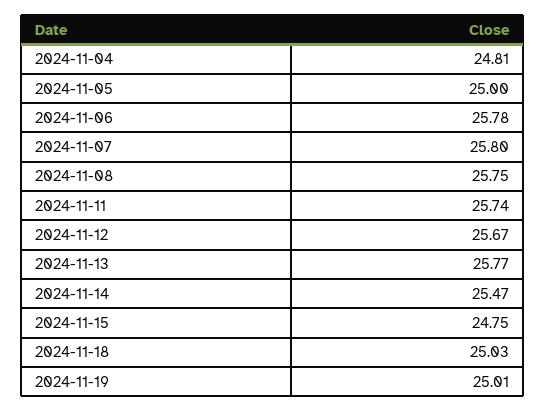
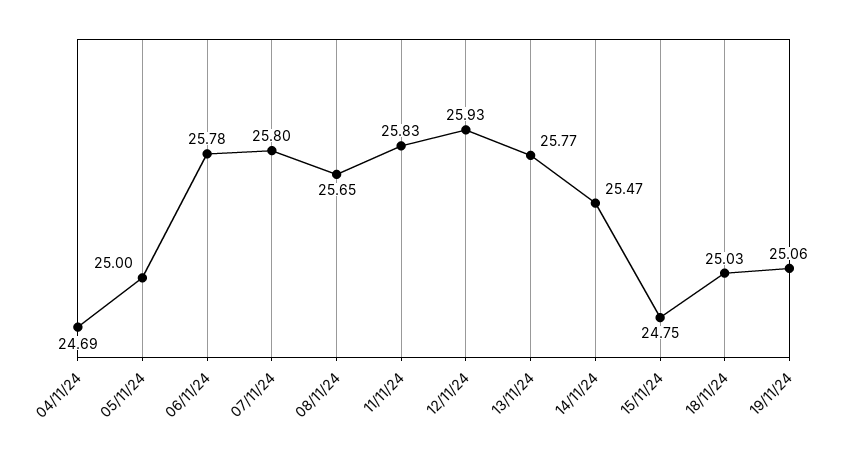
  {
-   "2024-11-04": 24.81,
+   "2024-11-04": 24.69,
    "2024-11-05": 25,
    "2024-11-06": 25.78,
    "2024-11-07": 25.8,
-   "2024-11-08": 25.75,
+   "2024-11-08": 25.65,
-   "2024-11-11": 25.74,
+   "2024-11-11": 25.83,
-   "2024-11-12": 25.67,
+   "2024-11-12": 25.93,
    "2024-11-13": 25.77,
    "2024-11-14": 25.47,
    "2024-11-15": 24.75,
    "2024-11-18": 25.03,
-   "2024-11-19": 25.01
+   "2024-11-19": 25.06
  }

